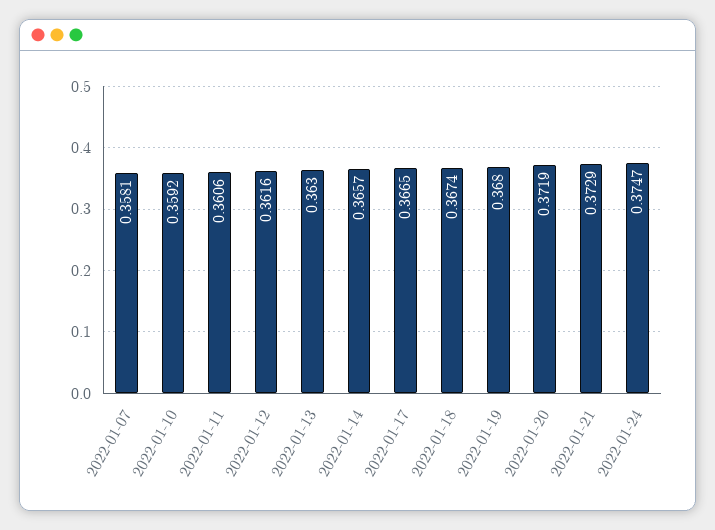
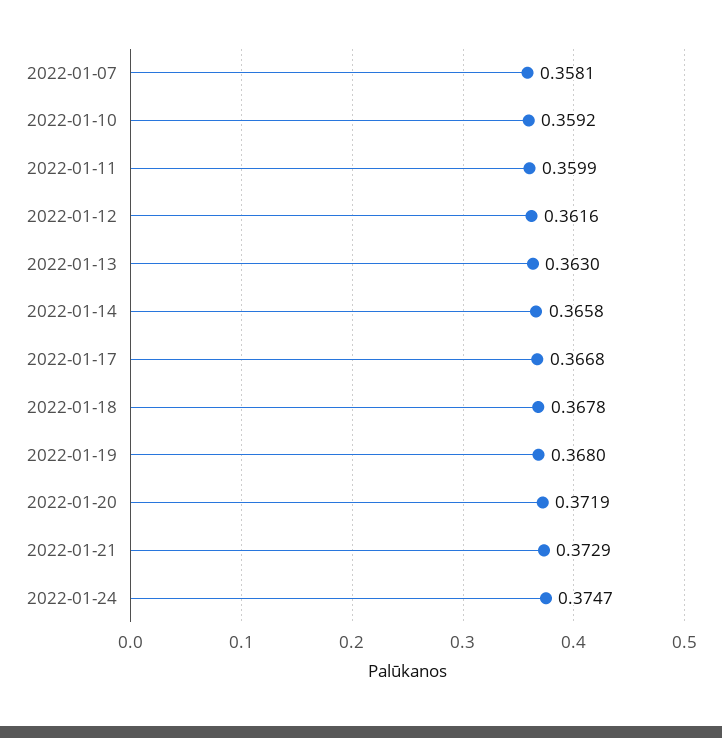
  {
    "2022-01-07": 0.3581,
    "2022-01-10": 0.3592,
-   "2022-01-11": 0.3606,
+   "2022-01-11": 0.3599,
    "2022-01-12": 0.3616,
    "2022-01-13": 0.363,
-   "2022-01-14": 0.3657,
+   "2022-01-14": 0.3658,
-   "2022-01-17": 0.3665,
+   "2022-01-17": 0.3668,
-   "2022-01-18": 0.3674,
+   "2022-01-18": 0.3678,
    "2022-01-19": 0.368,
    "2022-01-20": 0.3719,
    "2022-01-21": 0.3729,
    "2022-01-24": 0.3747
  }

